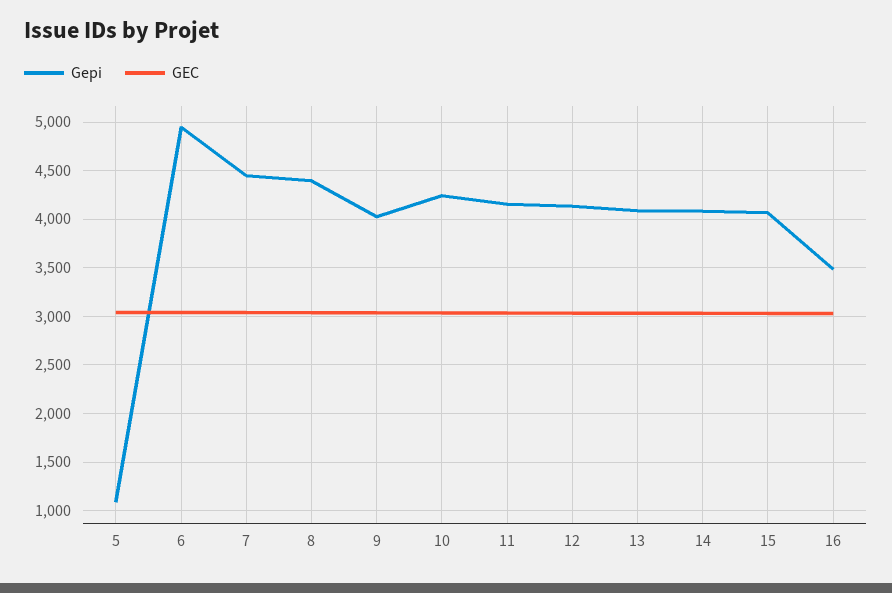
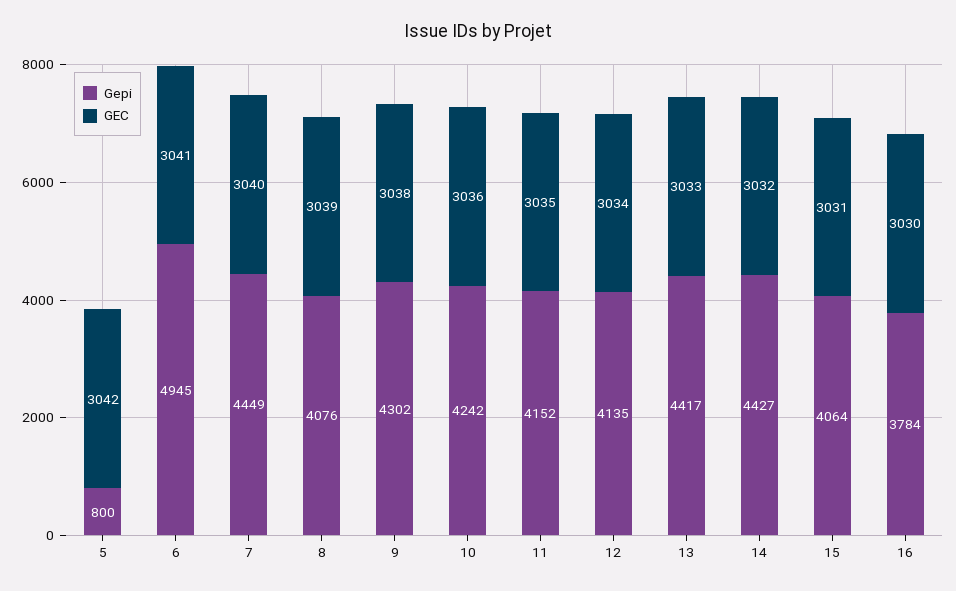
  {
    "Gepi": {
-     "5": 1100,
+     "5": 800,
      "6": 4945,
      "7": 4449,
-     "8": 4400,
+     "8": 4076,
-     "9": 4000,
+     "9": 4302,
      "10": 4242,
      "11": 4152,
      "12": 4135,
-     "13": 4100,
+     "13": 4417,
-     "14": 4100,
+     "14": 4427,
      "15": 4064,
-     "16": 3500
+     "16": 3784
    },
    "GEC": {
      "5": 3042,
      "6": 3041,
      "7": 3040,
      "8": 3039,
      "9": 3038,
      "10": 3036,
      "11": 3035,
      "12": 3034,
      "13": 3033,
      "14": 3032,
      "15": 3031,
      "16": 3030
    }
  }

